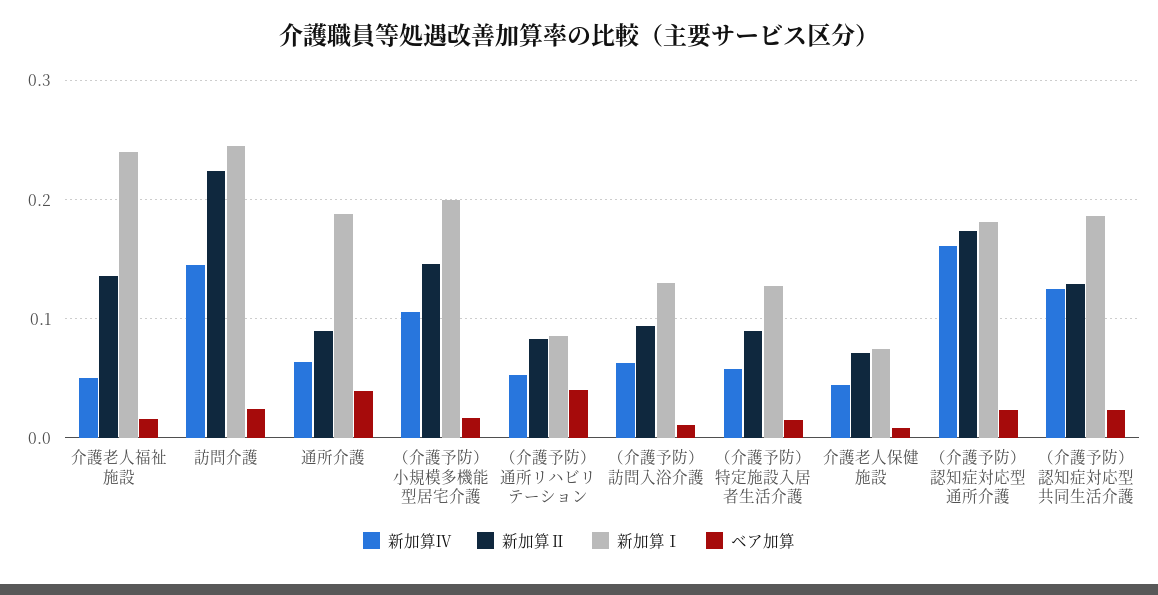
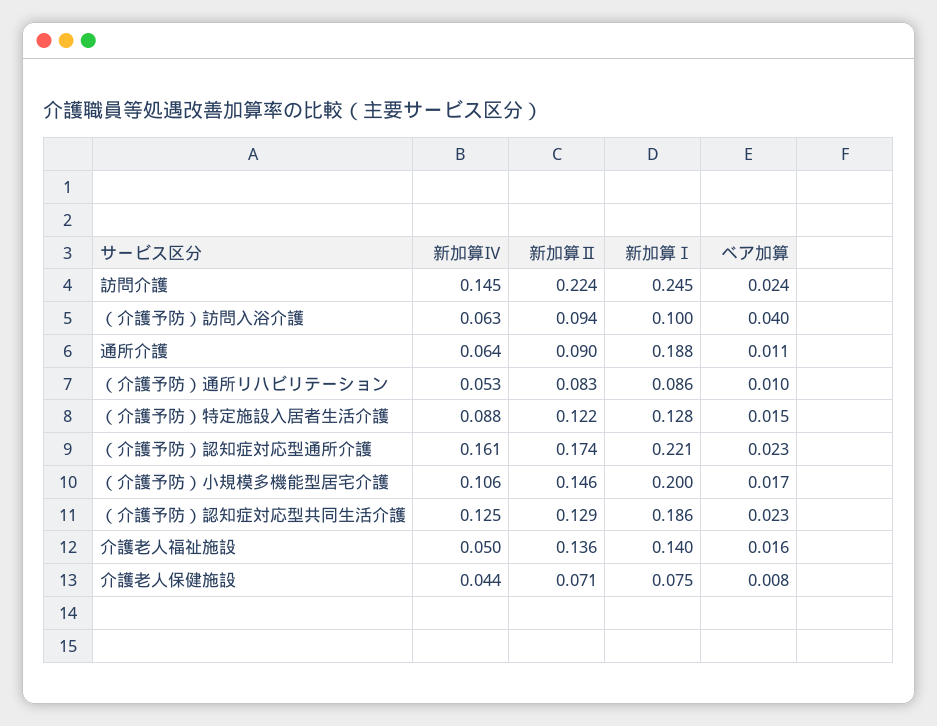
  {
    "新加算Ⅳ": {
      "介護老人福祉施設": 0.05,
      "訪問介護": 0.145,
      "通所介護": 0.064,
      "（介護予防）小規模多機能型居宅介護": 0.106,
      "（介護予防）通所リハビリテーション": 0.053,
      "（介護予防）訪問入浴介護": 0.063,
-     "（介護予防）特定施設入居者生活介護": 0.06,
+     "（介護予防）特定施設入居者生活介護": 0.088,
      "介護老人保健施設": 0.044,
      "（介護予防）認知症対応型通所介護": 0.161,
      "（介護予防）認知症対応型共同生活介護": 0.125
    },
    "新加算Ⅱ": {
      "介護老人福祉施設": 0.136,
      "訪問介護": 0.224,
      "通所介護": 0.09,
      "（介護予防）小規模多機能型居宅介護": 0.146,
      "（介護予防）通所リハビリテーション": 0.083,
      "（介護予防）訪問入浴介護": 0.094,
-     "（介護予防）特定施設入居者生活介護": 0.09,
+     "（介護予防）特定施設入居者生活介護": 0.122,
      "介護老人保健施設": 0.071,
      "（介護予防）認知症対応型通所介護": 0.174,
      "（介護予防）認知症対応型共同生活介護": 0.129
    },
    "新加算Ⅰ": {
-     "介護老人福祉施設": 0.24,
+     "介護老人福祉施設": 0.14,
      "訪問介護": 0.245,
      "通所介護": 0.188,
      "（介護予防）小規模多機能型居宅介護": 0.2,
      "（介護予防）通所リハビリテーション": 0.086,
-     "（介護予防）訪問入浴介護": 0.13,
+     "（介護予防）訪問入浴介護": 0.1,
      "（介護予防）特定施設入居者生活介護": 0.128,
      "介護老人保健施設": 0.075,
-     "（介護予防）認知症対応型通所介護": 0.18,
+     "（介護予防）認知症対応型通所介護": 0.221,
      "（介護予防）認知症対応型共同生活介護": 0.186
    },
    "ベア加算": {
      "介護老人福祉施設": 0.016,
      "訪問介護": 0.024,
-     "通所介護": 0.04,
+     "通所介護": 0.011,
      "（介護予防）小規模多機能型居宅介護": 0.017,
-     "（介護予防）通所リハビリテーション": 0.04,
+     "（介護予防）通所リハビリテーション": 0.01,
-     "（介護予防）訪問入浴介護": 0.01,
+     "（介護予防）訪問入浴介護": 0.04,
      "（介護予防）特定施設入居者生活介護": 0.015,
      "介護老人保健施設": 0.008,
      "（介護予防）認知症対応型通所介護": 0.023,
      "（介護予防）認知症対応型共同生活介護": 0.023
    }
  }

